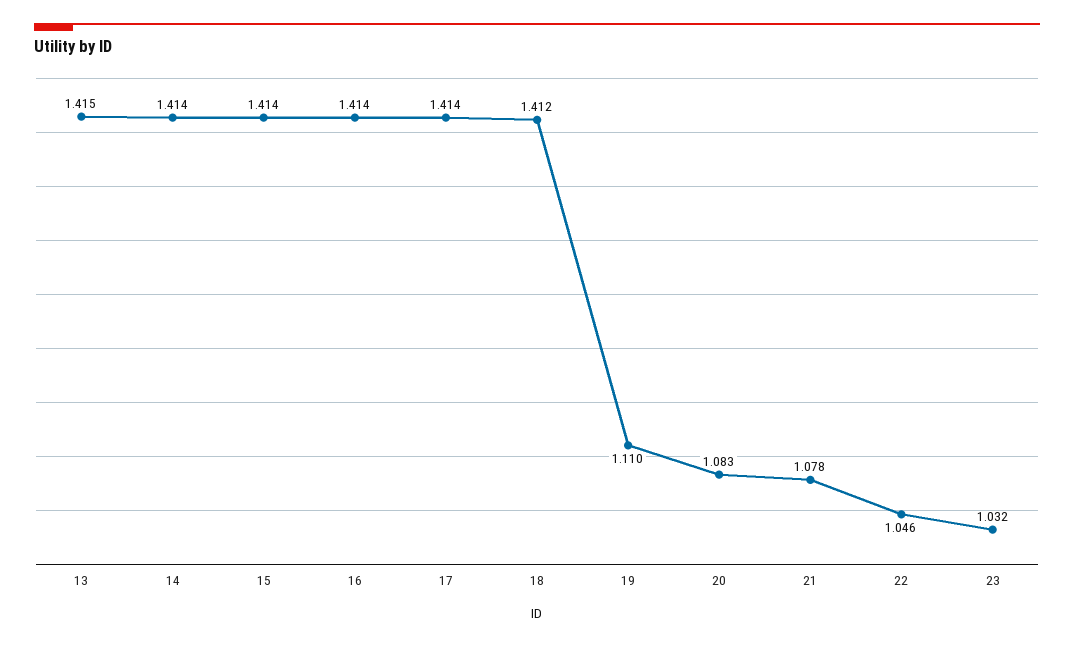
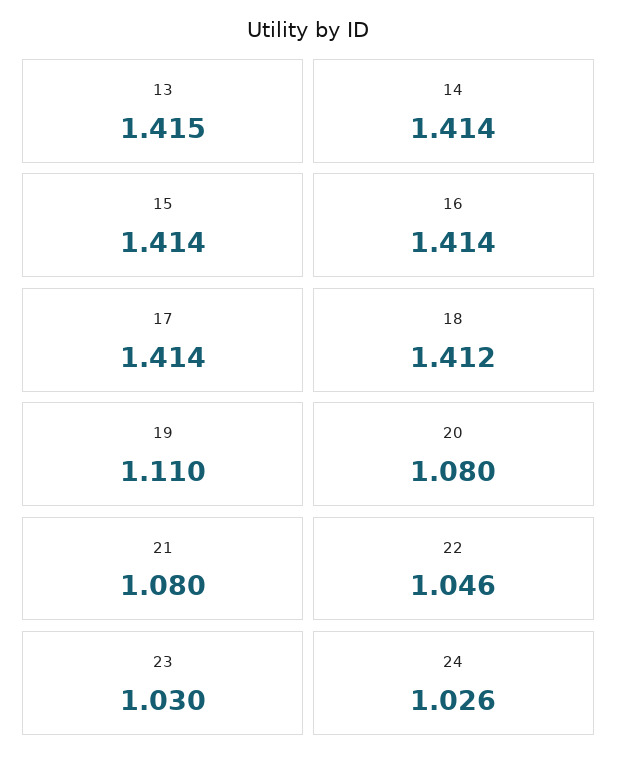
  {
    "13": 1.415,
    "14": 1.414,
    "15": 1.414,
    "16": 1.414,
    "17": 1.414,
    "18": 1.412,
    "19": 1.11,
-   "20": 1.083,
+   "20": 1.08,
-   "21": 1.078,
+   "21": 1.08,
    "22": 1.046,
-   "23": 1.032
+   "23": 1.03,
+   "24": 1.026
  }

